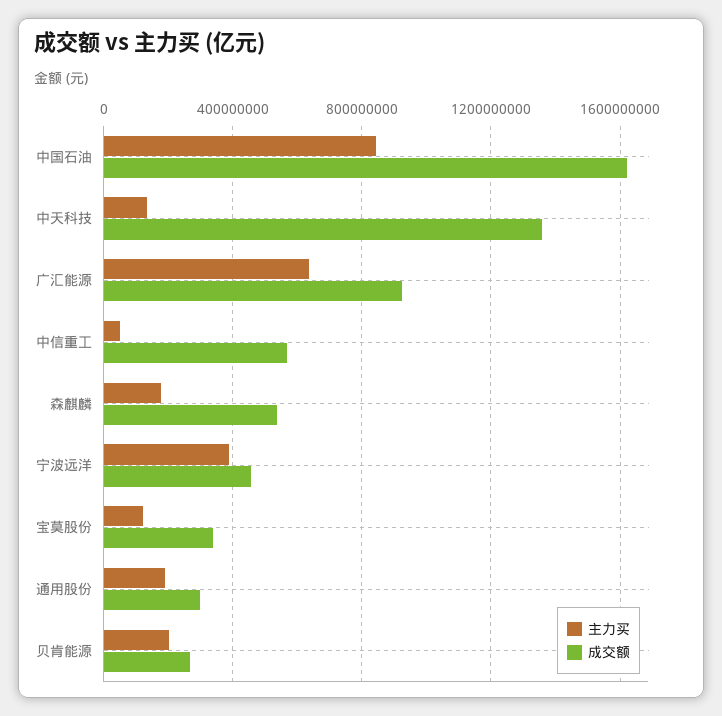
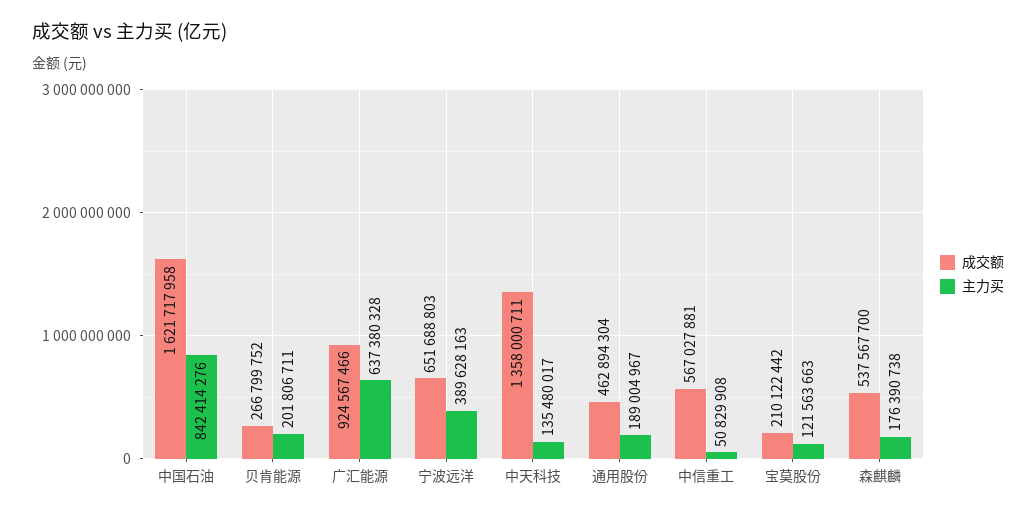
  {
    "主力买": {
      "中国石油": 842414276,
      "中天科技": 135480017,
      "广汇能源": 637380328,
      "中信重工": 50829908,
      "森麒麟": 176390738,
      "宁波远洋": 389628163,
      "宝莫股份": 121563663,
      "通用股份": 189004967,
      "贝肯能源": 201806711
    },
    "成交额": {
      "中国石油": 1621717958,
      "中天科技": 1358000711,
      "广汇能源": 924567466,
      "中信重工": 567027881,
      "森麒麟": 537567700,
-     "宁波远洋": 450000000,
+     "宁波远洋": 651688803,
-     "宝莫股份": 350000000,
+     "宝莫股份": 210122442,
-     "通用股份": 300000000,
+     "通用股份": 462894304,
      "贝肯能源": 266799752
    }
  }

